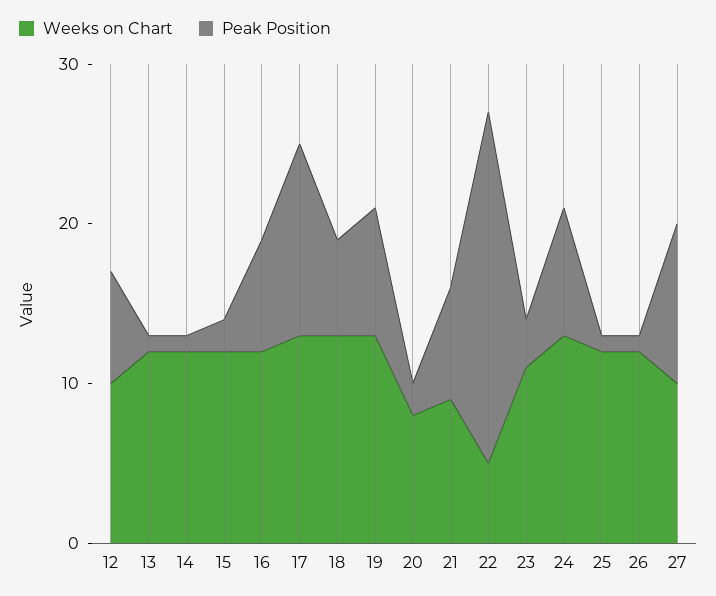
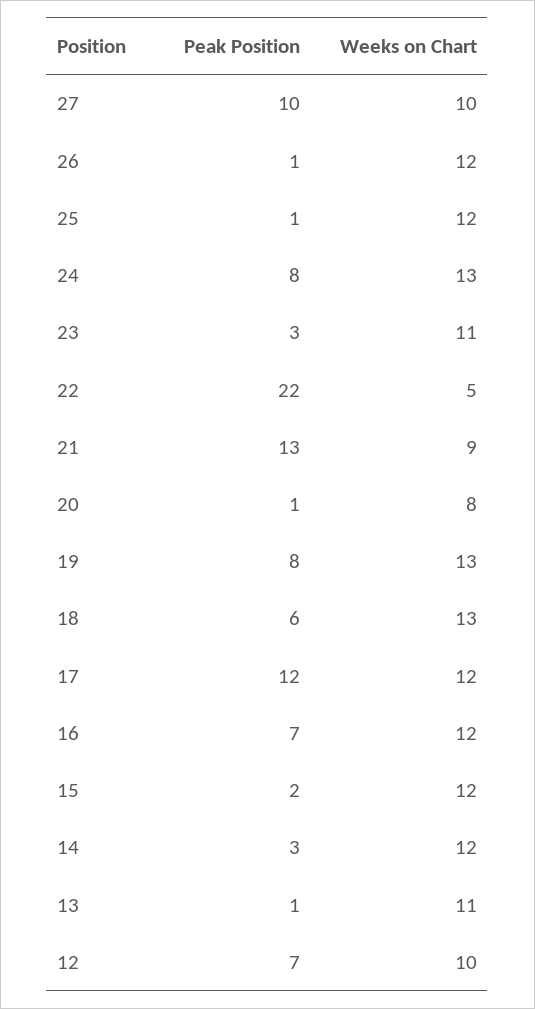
  {
    "Weeks on Chart": {
      "12": 10,
-     "13": 12,
+     "13": 11,
      "14": 12,
      "15": 12,
      "16": 12,
-     "17": 13,
+     "17": 12,
      "18": 13,
      "19": 13,
      "20": 8,
      "21": 9,
      "22": 5,
      "23": 11,
      "24": 13,
      "25": 12,
      "26": 12,
      "27": 10
    },
    "Peak Position": {
      "12": 7,
      "13": 1,
-     "14": 1,
+     "14": 3,
      "15": 2,
      "16": 7,
      "17": 12,
      "18": 6,
      "19": 8,
-     "20": 2,
+     "20": 1,
-     "21": 7,
+     "21": 13,
      "22": 22,
      "23": 3,
      "24": 8,
      "25": 1,
      "26": 1,
      "27": 10
    }
  }

